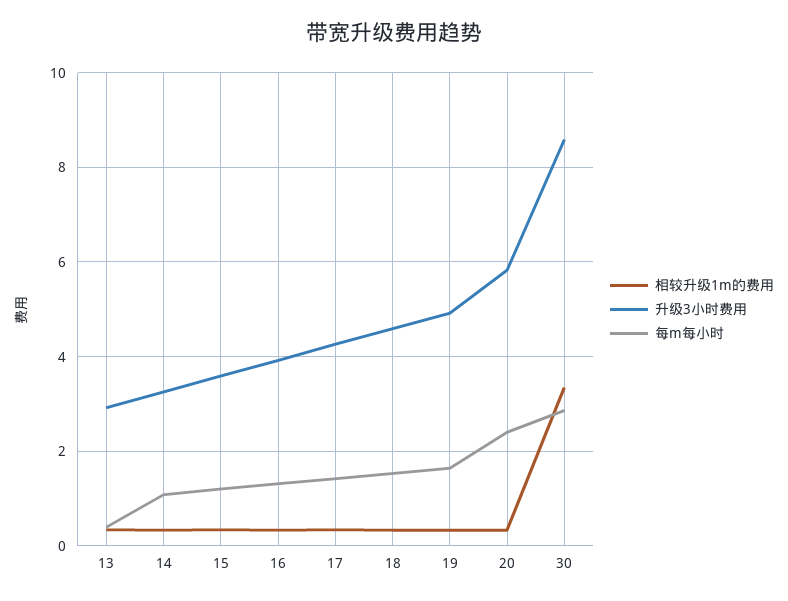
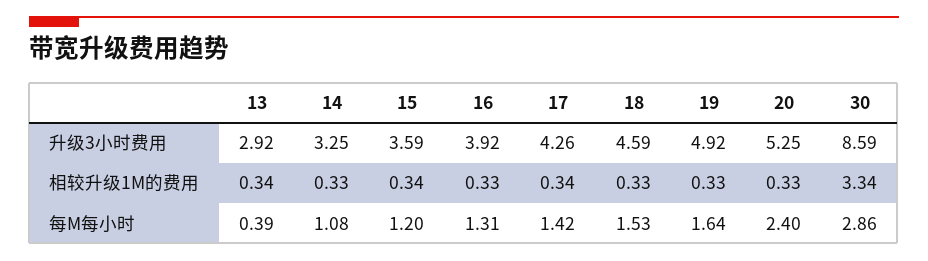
  {
    "相较升级1m的费用": {
      "13": 0.34,
      "14": 0.33,
      "15": 0.34,
      "16": 0.33,
      "17": 0.34,
      "18": 0.33,
      "19": 0.33,
      "20": 0.33,
      "30": 3.34
    },
    "升级3小时费用": {
      "13": 2.92,
      "14": 3.25,
      "15": 3.59,
      "16": 3.92,
      "17": 4.26,
      "18": 4.59,
      "19": 4.92,
-     "20": 5.8,
+     "20": 5.25,
      "30": 8.59
    },
    "每m每小时": {
      "13": 0.39,
      "14": 1.08,
      "15": 1.2,
      "16": 1.31,
      "17": 1.42,
      "18": 1.53,
      "19": 1.64,
      "20": 2.4,
      "30": 2.86
    }
  }

